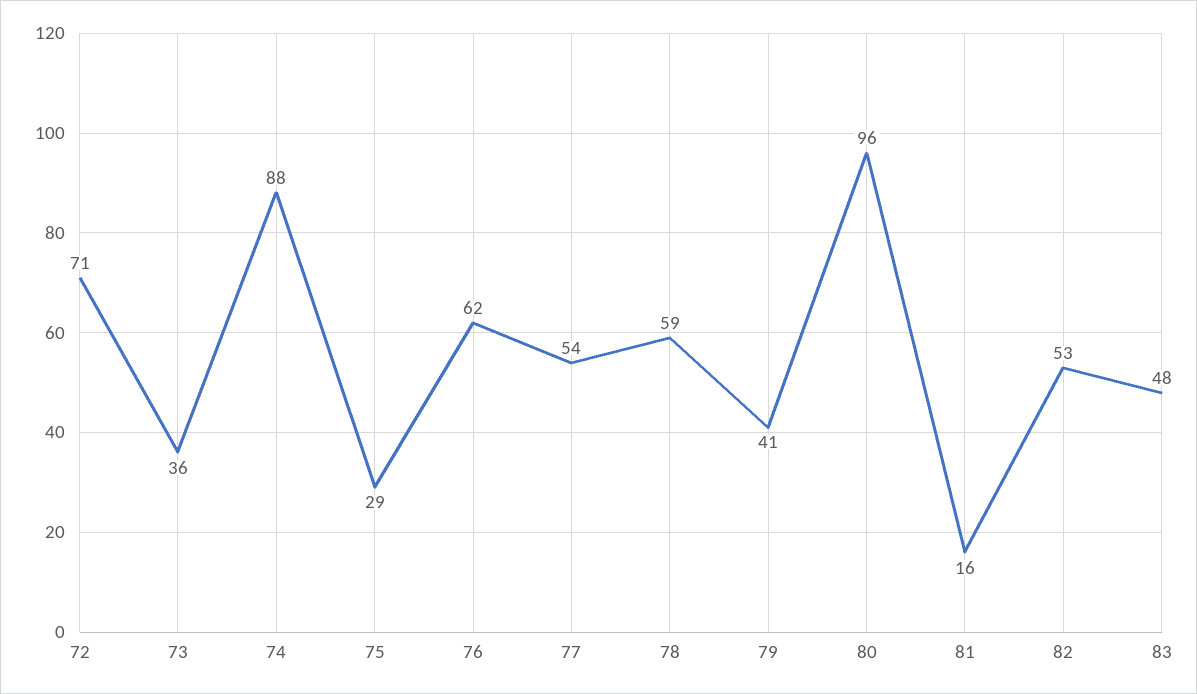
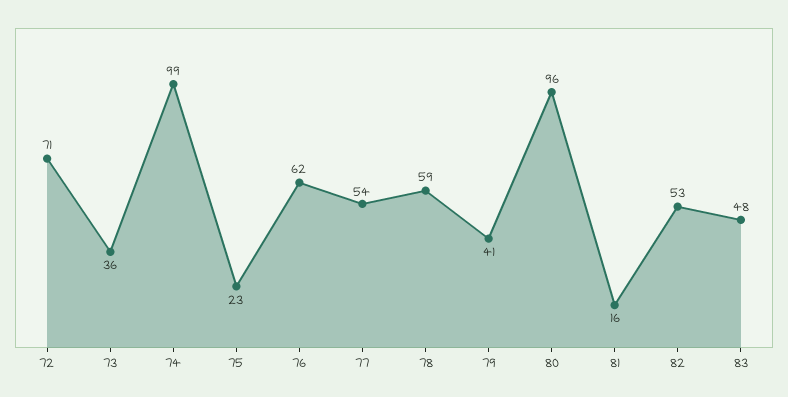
  {
    "72": 71,
    "73": 36,
-   "74": 88,
+   "74": 99,
-   "75": 29,
+   "75": 23,
    "76": 62,
    "77": 54,
    "78": 59,
    "79": 41,
    "80": 96,
    "81": 16,
    "82": 53,
    "83": 48
  }

